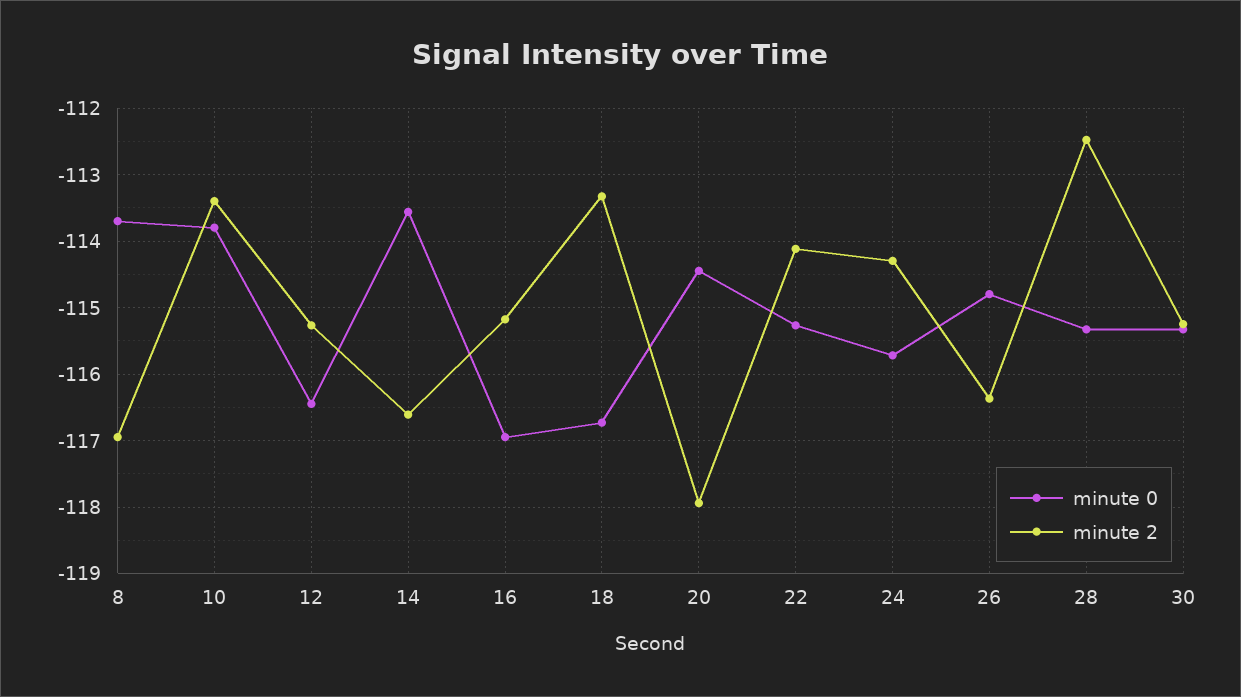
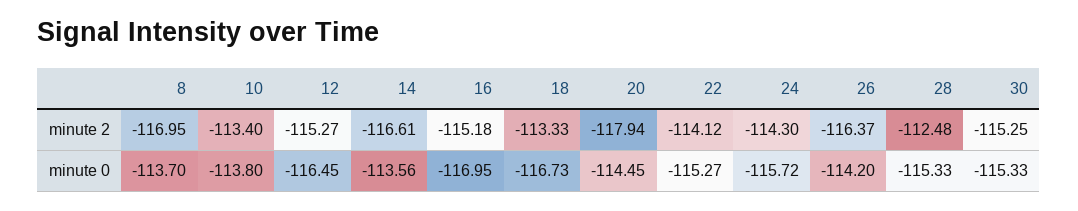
  {
    "minute 0": {
      "8": -113.7,
      "10": -113.8,
      "12": -116.45,
      "14": -113.56,
      "16": -116.95,
      "18": -116.73,
      "20": -114.45,
      "22": -115.27,
      "24": -115.72,
-     "26": -114.8,
+     "26": -114.2,
      "28": -115.33,
      "30": -115.33
    },
    "minute 2": {
      "8": -116.95,
      "10": -113.4,
      "12": -115.27,
      "14": -116.61,
      "16": -115.18,
      "18": -113.33,
      "20": -117.94,
      "22": -114.12,
      "24": -114.3,
      "26": -116.37,
      "28": -112.48,
      "30": -115.25
    }
  }

